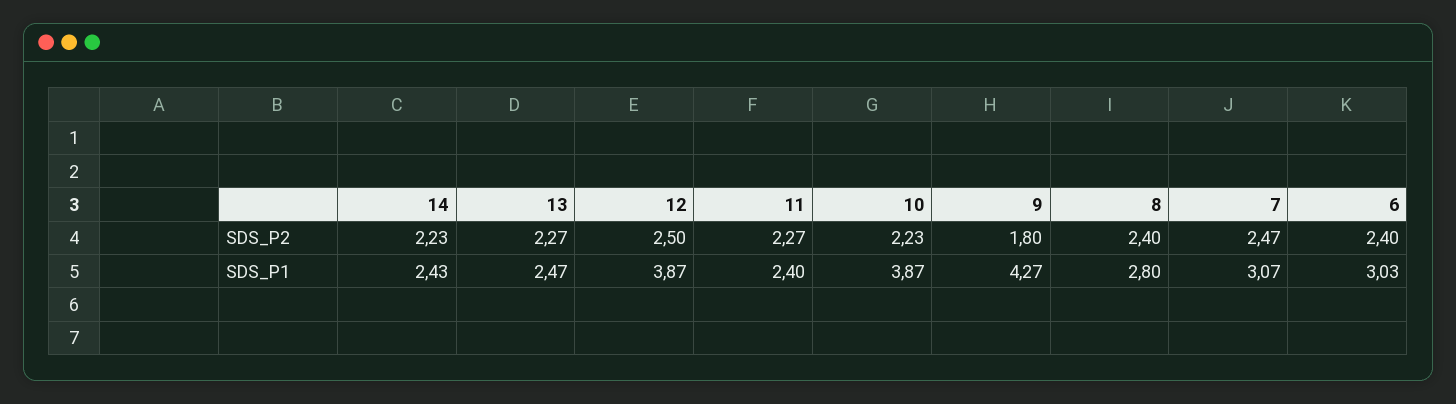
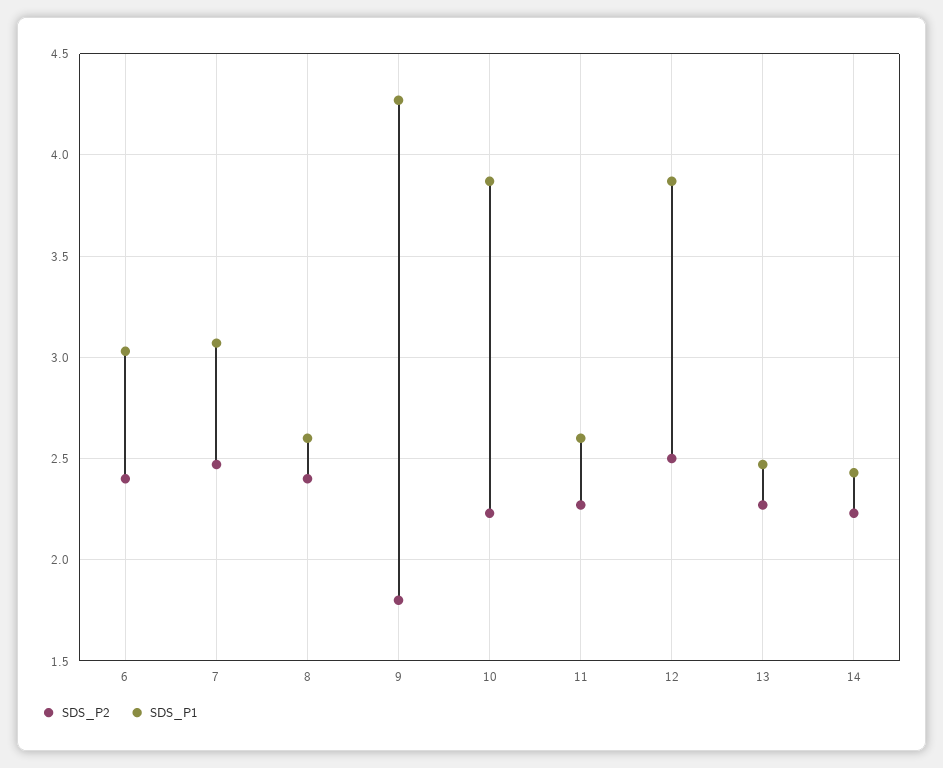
  {
    "SDS_P2": {
      "14": 2.23,
      "13": 2.27,
      "12": 2.5,
      "11": 2.27,
      "10": 2.23,
      "9": 1.8,
      "8": 2.4,
      "7": 2.47,
      "6": 2.4
    },
    "SDS_P1": {
      "14": 2.43,
      "13": 2.47,
      "12": 3.87,
-     "11": 2.4,
+     "11": 2.6,
      "10": 3.87,
      "9": 4.27,
-     "8": 2.8,
+     "8": 2.6,
      "7": 3.07,
      "6": 3.03
    }
  }

